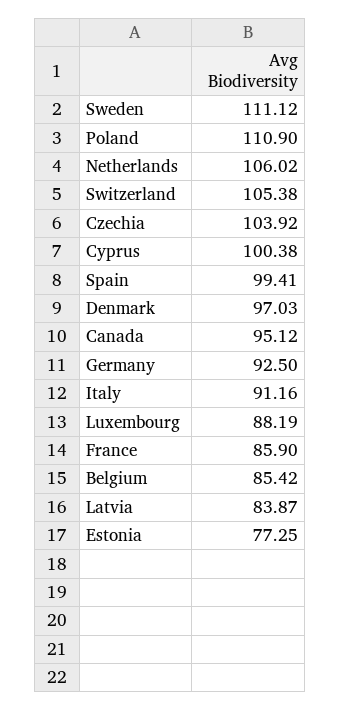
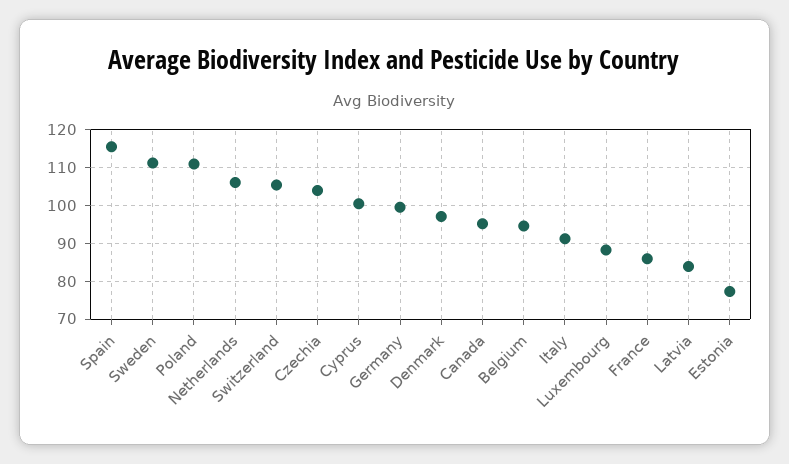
  {
    "Sweden": 111.12,
    "Poland": 110.9,
    "Netherlands": 106.02,
    "Switzerland": 105.38,
    "Czechia": 103.92,
    "Cyprus": 100.38,
-   "Spain": 99.41,
+   "Spain": 116,
    "Denmark": 97.03,
    "Canada": 95.12,
-   "Germany": 92.5,
+   "Germany": 100,
    "Italy": 91.16,
    "Luxembourg": 88.19,
    "France": 85.9,
-   "Belgium": 85.42,
+   "Belgium": 94,
    "Latvia": 83.87,
    "Estonia": 77.25
  }

